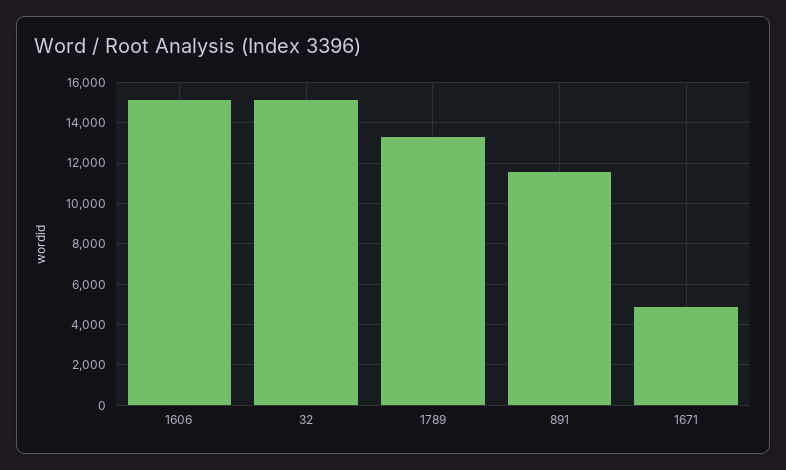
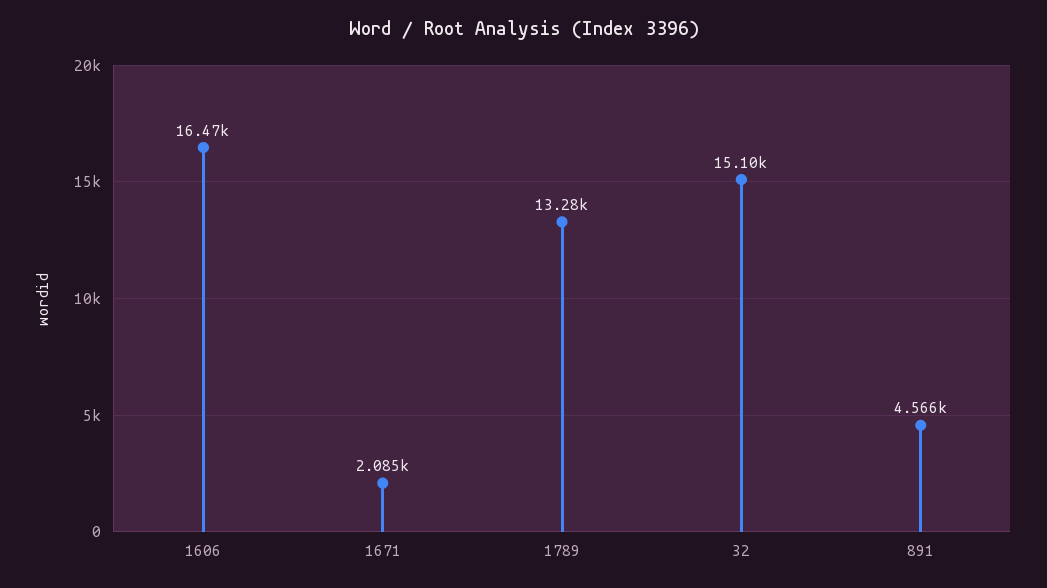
  {
-   "1606": 15000,
+   "1606": 16470,
    "32": 15100,
    "1789": 13280,
-   "891": 11500,
+   "891": 4566,
-   "1671": 5000
+   "1671": 2085
  }

